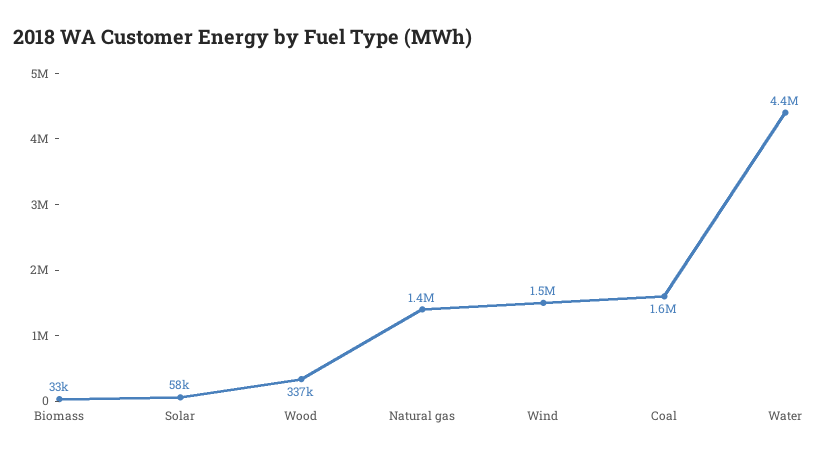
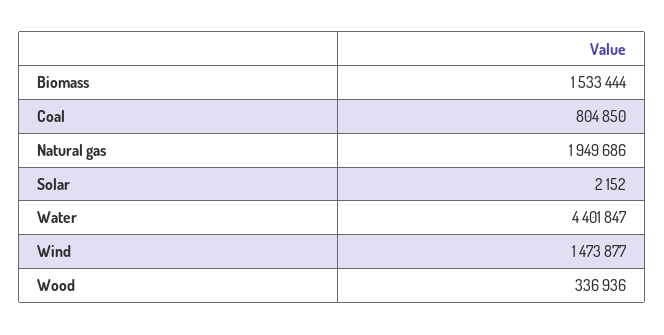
  {
-   "Biomass": 33000,
+   "Biomass": 1533444,
-   "Solar": 58000,
+   "Solar": 2152,
    "Wood": 336936,
-   "Natural gas": 1400000,
+   "Natural gas": 1949686,
    "Wind": 1473877,
-   "Coal": 1600000,
+   "Coal": 804850,
    "Water": 4401847
  }

